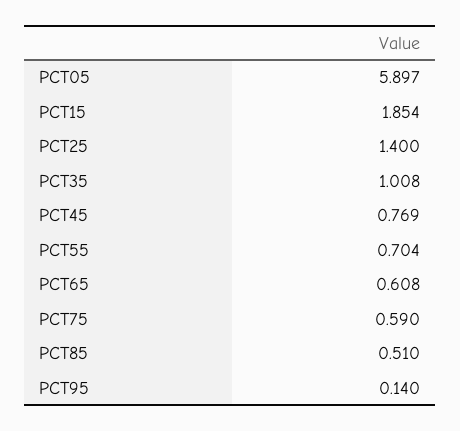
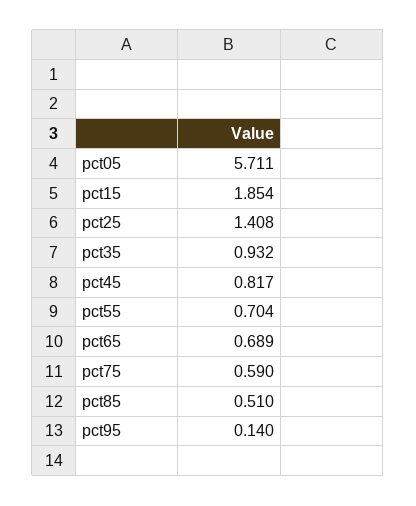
  {
-   "PCT05": 5.897,
+   "PCT05": 5.711,
    "PCT15": 1.854,
-   "PCT25": 1.4,
+   "PCT25": 1.408,
-   "PCT35": 1.008,
+   "PCT35": 0.932,
-   "PCT45": 0.769,
+   "PCT45": 0.817,
    "PCT55": 0.704,
-   "PCT65": 0.608,
+   "PCT65": 0.689,
    "PCT75": 0.59,
    "PCT85": 0.51,
    "PCT95": 0.14
  }

